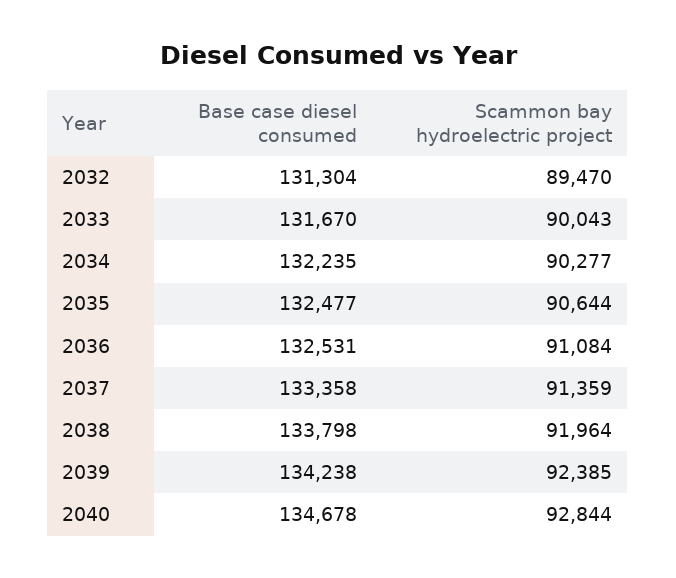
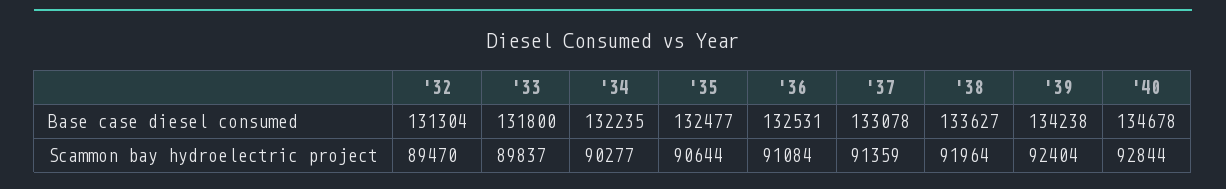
  {
    "Base case diesel consumed": {
      "2032": 131304,
-     "2033": 131670,
+     "2033": 131800,
      "2034": 132235,
      "2035": 132477,
      "2036": 132531,
-     "2037": 133358,
+     "2037": 133078,
-     "2038": 133798,
+     "2038": 133627,
      "2039": 134238,
      "2040": 134678
    },
    "Scammon bay hydroelectric project": {
      "2032": 89470,
-     "2033": 90043,
+     "2033": 89837,
      "2034": 90277,
      "2035": 90644,
      "2036": 91084,
      "2037": 91359,
      "2038": 91964,
-     "2039": 92385,
+     "2039": 92404,
      "2040": 92844
    }
  }

